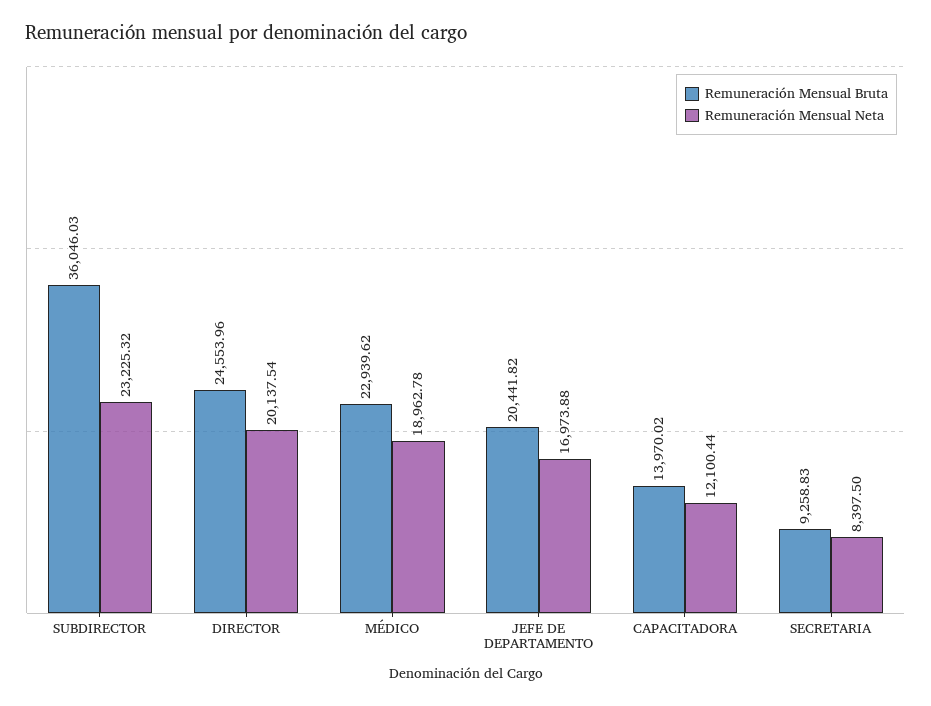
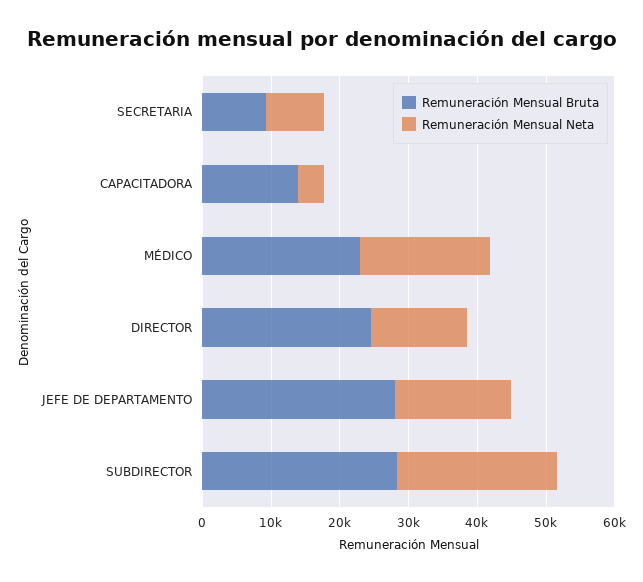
  {
    "Remuneración Mensual Bruta": {
-     "SUBDIRECTOR": 36046.03,
+     "SUBDIRECTOR": 28000,
      "DIRECTOR": 24553.96,
      "MÉDICO": 22939.62,
-     "JEFE DE DEPARTAMENTO": 20441.82,
+     "JEFE DE DEPARTAMENTO": 28000,
      "CAPACITADORA": 13970.02,
      "SECRETARIA": 9258.83
    },
    "Remuneración Mensual Neta": {
      "SUBDIRECTOR": 23225.32,
-     "DIRECTOR": 20137.54,
+     "DIRECTOR": 14000,
      "MÉDICO": 18962.78,
      "JEFE DE DEPARTAMENTO": 16973.88,
-     "CAPACITADORA": 12100.44,
+     "CAPACITADORA": 4000,
      "SECRETARIA": 8397.5
    }
  }

